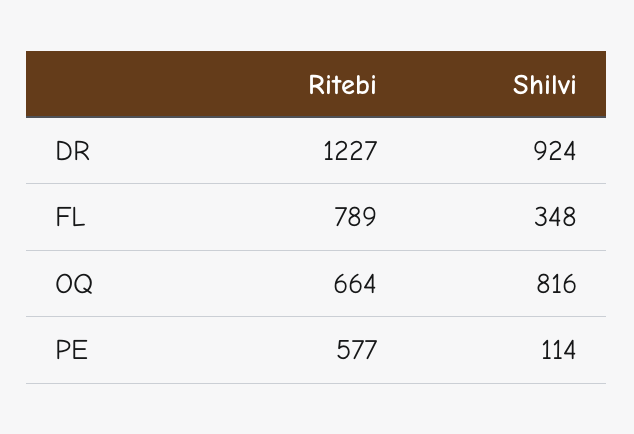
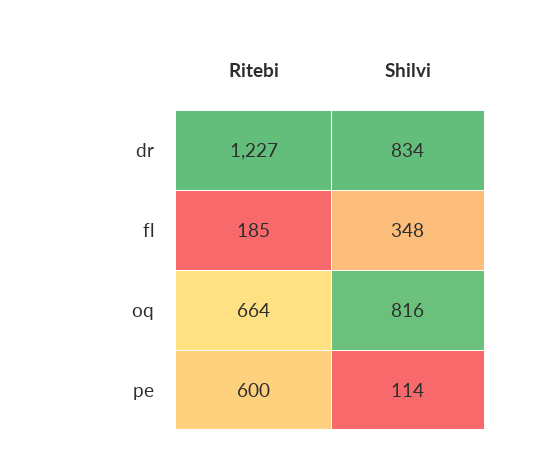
  {
    "Ritebi": {
      "DR": 1227,
-     "FL": 789,
+     "FL": 185,
      "OQ": 664,
-     "PE": 577
+     "PE": 600
    },
    "Shilvi": {
-     "DR": 924,
+     "DR": 834,
      "FL": 348,
      "OQ": 816,
      "PE": 114
    }
  }

